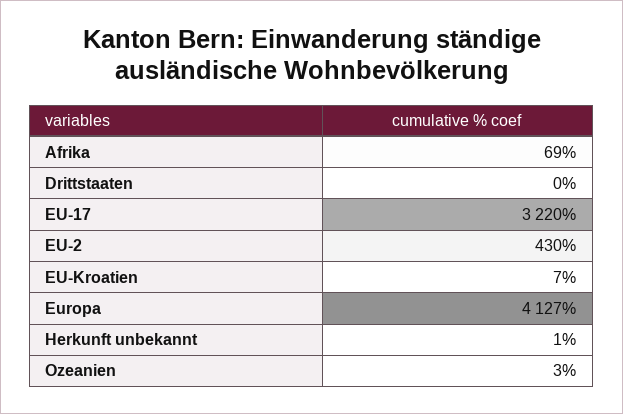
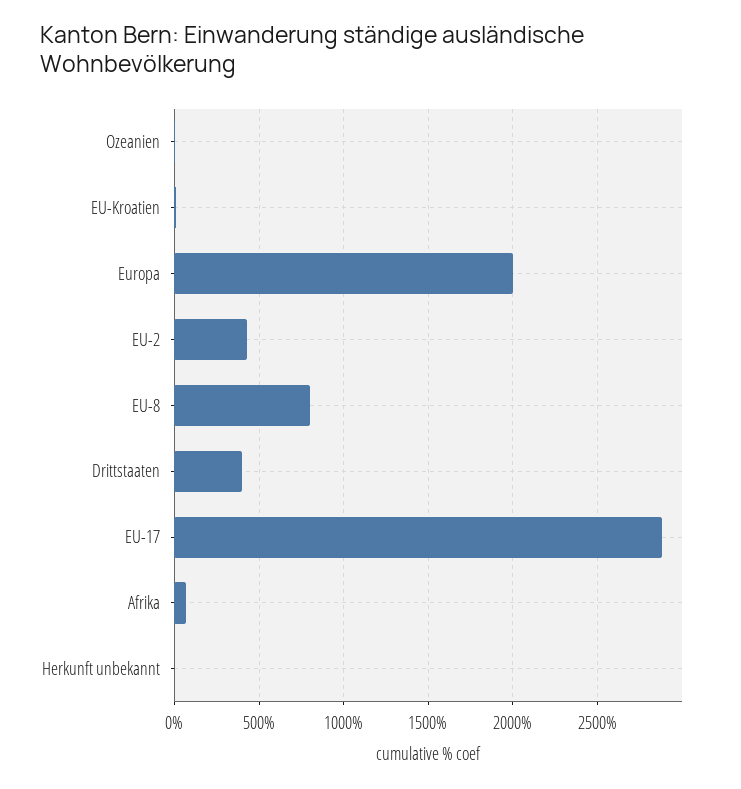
  {
    "Afrika": 69,
-   "Drittstaaten": 0,
+   "Drittstaaten": 400,
-   "EU-17": 3220,
+   "EU-17": 2900,
    "EU-2": 430,
    "EU-Kroatien": 7,
-   "Europa": 4127,
+   "Europa": 2000,
    "Herkunft unbekannt": 1,
-   "Ozeanien": 3
+   "Ozeanien": 3,
+   "EU-8": 800
  }

